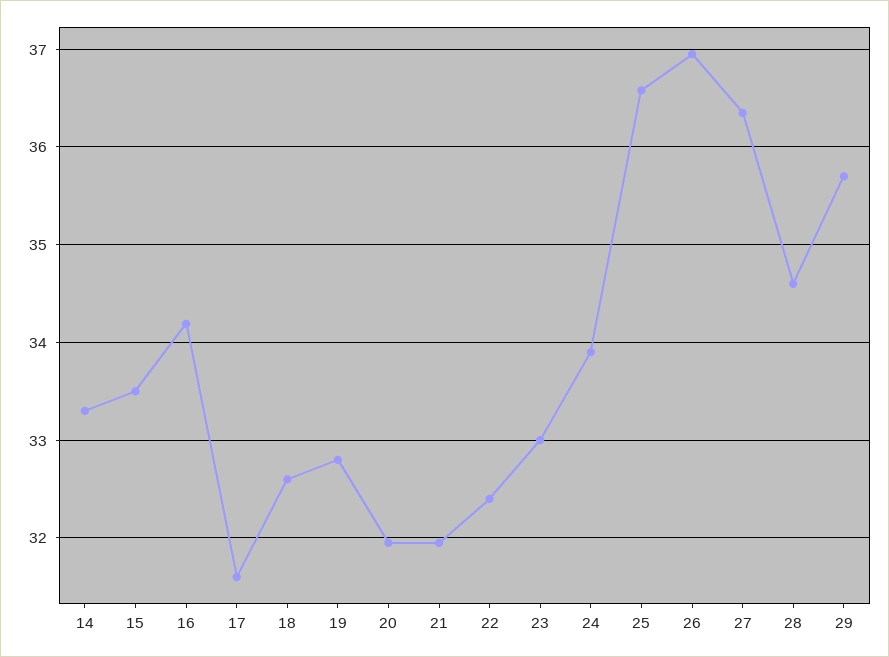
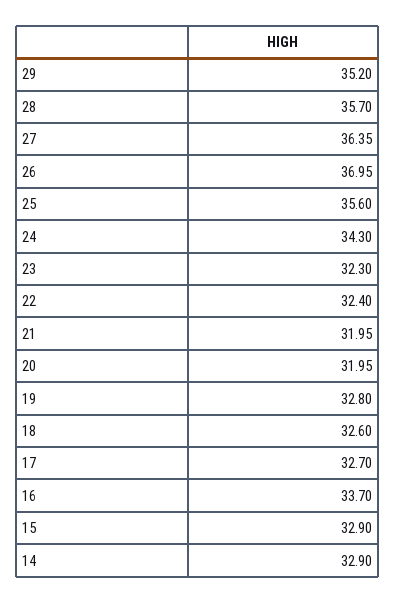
  {
-   "14": 33.3,
+   "14": 32.9,
-   "15": 33.5,
+   "15": 32.9,
-   "16": 34.2,
+   "16": 33.7,
-   "17": 31.6,
+   "17": 32.7,
    "18": 32.6,
    "19": 32.8,
    "20": 31.95,
    "21": 31.95,
    "22": 32.4,
-   "23": 33,
+   "23": 32.3,
-   "24": 33.9,
+   "24": 34.3,
-   "25": 36.6,
+   "25": 35.6,
    "26": 36.95,
    "27": 36.35,
-   "28": 34.6,
+   "28": 35.7,
-   "29": 35.7
+   "29": 35.2
  }

